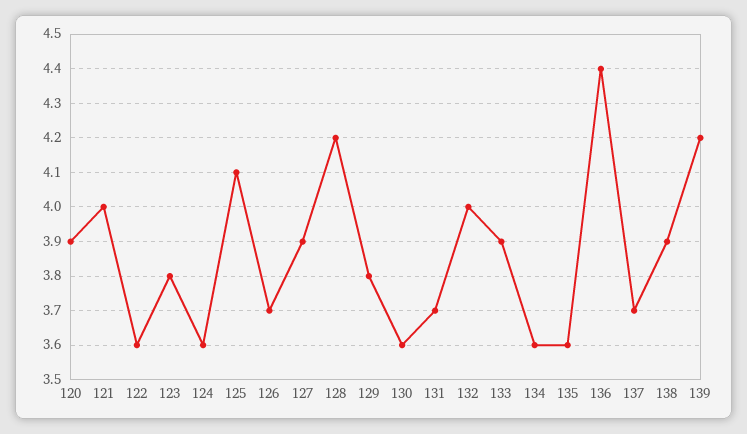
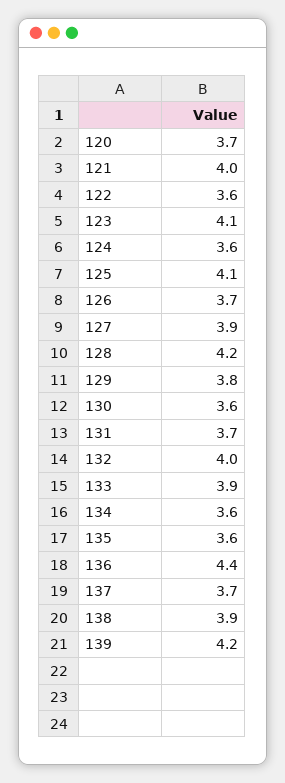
  {
-   "120": 3.9,
+   "120": 3.7,
    "121": 4,
    "122": 3.6,
-   "123": 3.8,
+   "123": 4.1,
    "124": 3.6,
    "125": 4.1,
    "126": 3.7,
    "127": 3.9,
    "128": 4.2,
    "129": 3.8,
    "130": 3.6,
    "131": 3.7,
    "132": 4,
    "133": 3.9,
    "134": 3.6,
    "135": 3.6,
    "136": 4.4,
    "137": 3.7,
    "138": 3.9,
    "139": 4.2
  }

